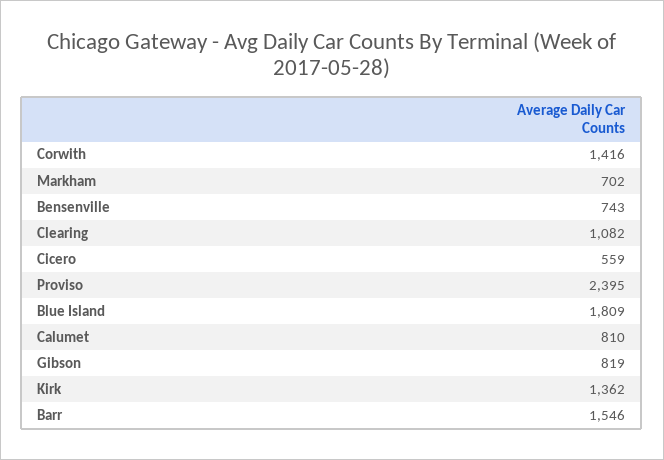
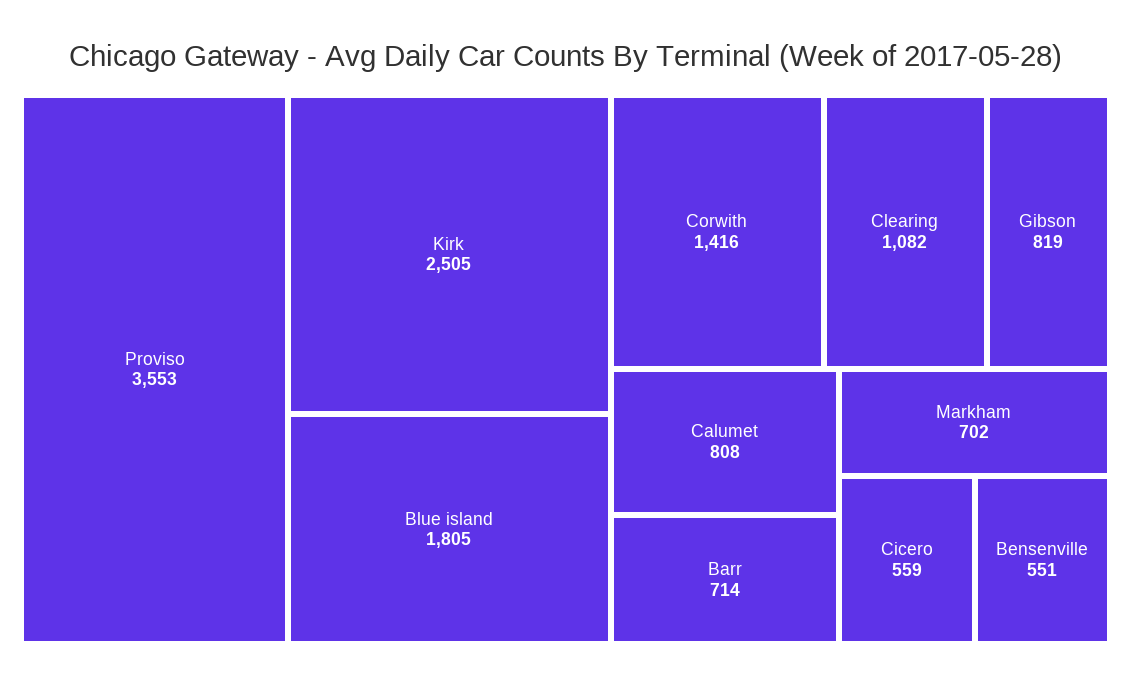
  {
    "Corwith": 1416,
    "Markham": 702,
-   "Bensenville": 743,
+   "Bensenville": 551,
    "Clearing": 1082,
    "Cicero": 559,
-   "Proviso": 2395,
+   "Proviso": 3553,
-   "Blue Island": 1809,
+   "Blue Island": 1805,
-   "Calumet": 810,
+   "Calumet": 808,
    "Gibson": 819,
-   "Kirk": 1362,
+   "Kirk": 2505,
-   "Barr": 1546
+   "Barr": 714
  }

